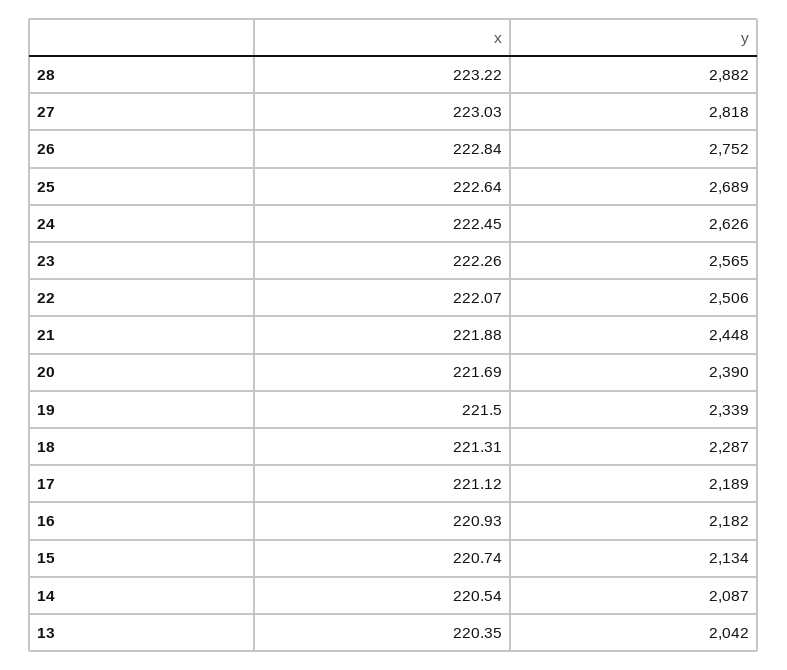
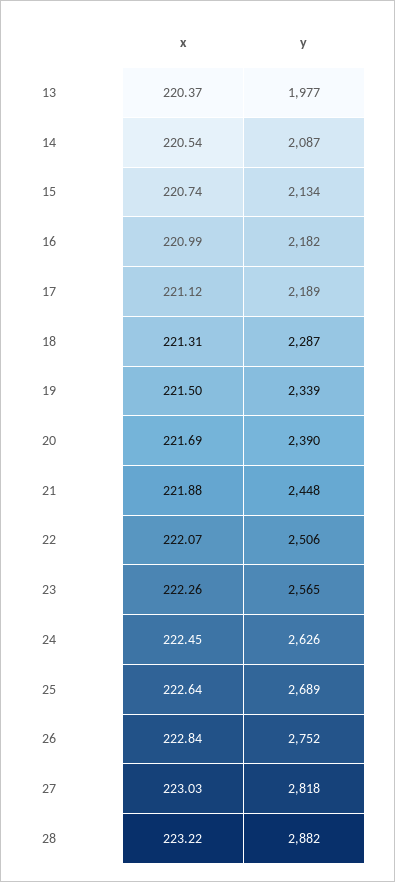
  {
    "x": {
      "28": 223.22,
      "27": 223.03,
      "26": 222.84,
      "25": 222.64,
      "24": 222.45,
      "23": 222.26,
      "22": 222.07,
      "21": 221.88,
      "20": 221.69,
      "19": 221.5,
      "18": 221.31,
      "17": 221.12,
-     "16": 220.93,
+     "16": 220.99,
      "15": 220.74,
      "14": 220.54,
-     "13": 220.35
+     "13": 220.37
    },
    "y": {
      "28": 2882,
      "27": 2818,
      "26": 2752,
      "25": 2689,
      "24": 2626,
      "23": 2565,
      "22": 2506,
      "21": 2448,
      "20": 2390,
      "19": 2339,
      "18": 2287,
      "17": 2189,
      "16": 2182,
      "15": 2134,
      "14": 2087,
-     "13": 2042
+     "13": 1977
    }
  }

